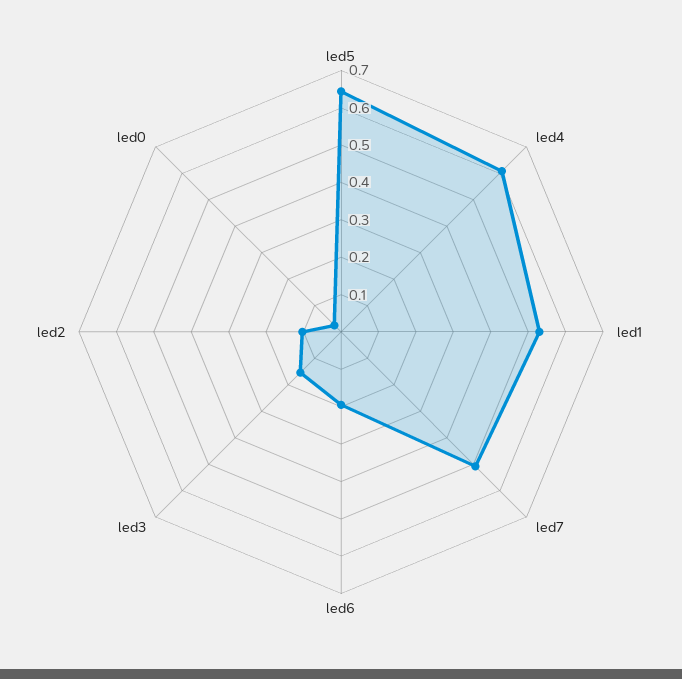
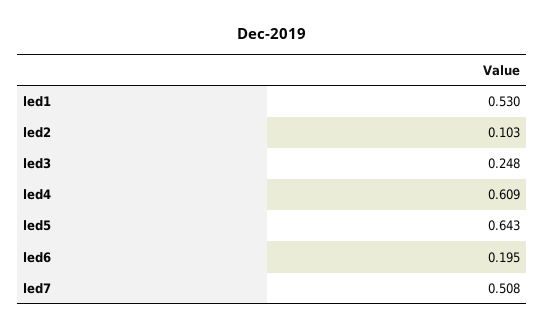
  {
    "led5": 0.643,
    "led4": 0.609,
    "led1": 0.53,
    "led7": 0.508,
    "led6": 0.195,
-   "led3": 0.15,
+   "led3": 0.248,
-   "led2": 0.103,
+   "led2": 0.103
-   "led0": 0.025
  }

